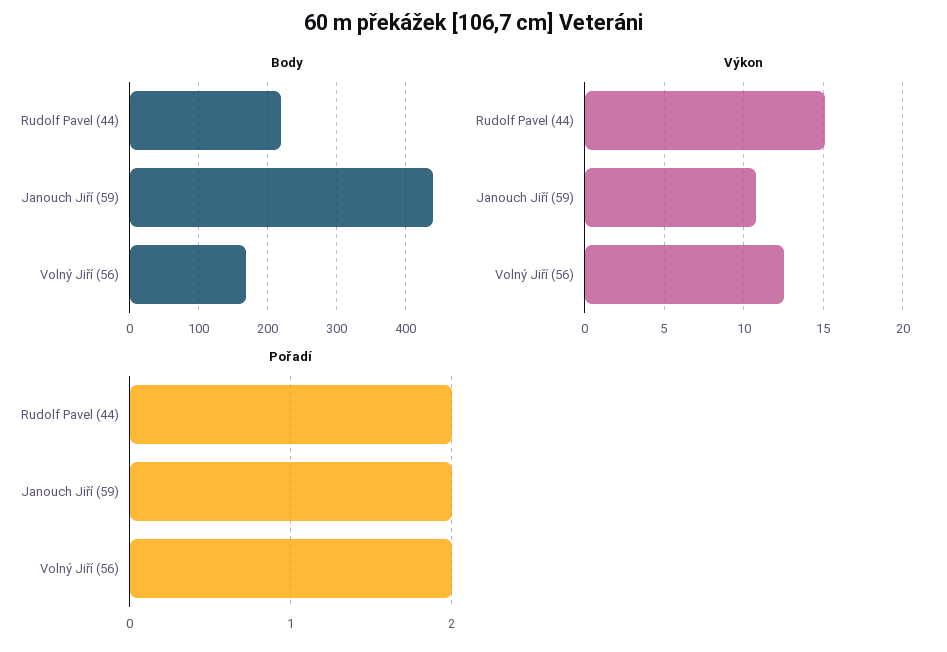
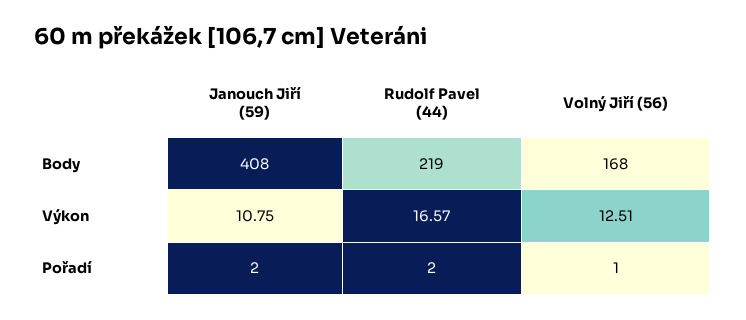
  {
    "Body": {
      "Rudolf Pavel (44)": 219,
-     "Janouch Jiří (59)": 440,
+     "Janouch Jiří (59)": 408,
      "Volný Jiří (56)": 168
    },
    "Výkon": {
-     "Rudolf Pavel (44)": 15,
+     "Rudolf Pavel (44)": 16.57,
      "Janouch Jiří (59)": 10.75,
      "Volný Jiří (56)": 12.51
    },
    "Pořadí": {
      "Rudolf Pavel (44)": 2,
      "Janouch Jiří (59)": 2,
-     "Volný Jiří (56)": 2
+     "Volný Jiří (56)": 1
    }
  }

